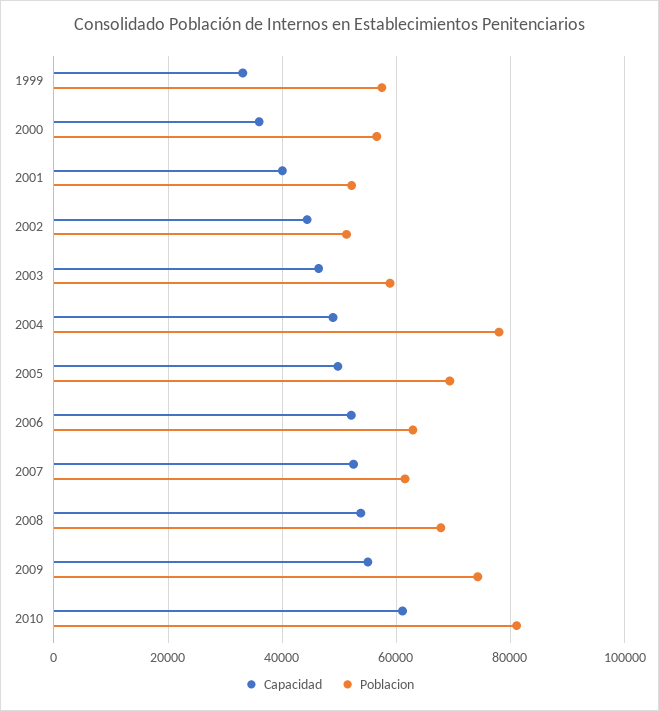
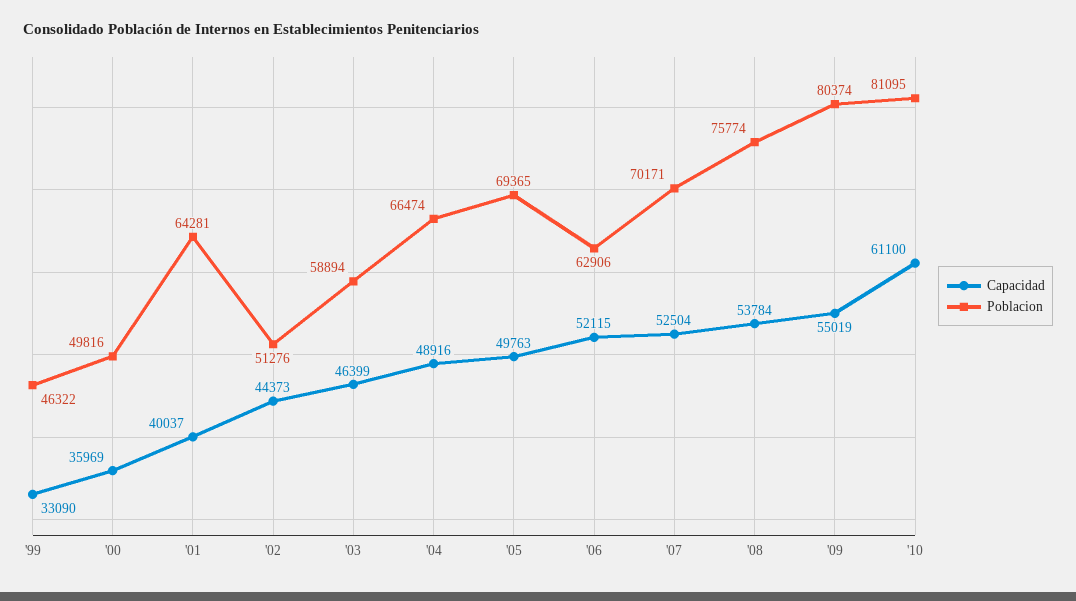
  {
    "Capacidad": {
      "1999": 33090,
      "2000": 35969,
      "2001": 40037,
      "2002": 44373,
      "2003": 46399,
      "2004": 48916,
      "2005": 49763,
      "2006": 52115,
      "2007": 52504,
      "2008": 53784,
      "2009": 55019,
      "2010": 61100
    },
    "Poblacion": {
-     "1999": 58000,
+     "1999": 46322,
-     "2000": 56000,
+     "2000": 49816,
-     "2001": 52000,
+     "2001": 64281,
      "2002": 51276,
      "2003": 58894,
-     "2004": 78000,
+     "2004": 66474,
      "2005": 69365,
      "2006": 62906,
-     "2007": 62000,
+     "2007": 70171,
-     "2008": 68000,
+     "2008": 75774,
-     "2009": 74000,
+     "2009": 80374,
      "2010": 81095
    }
  }

